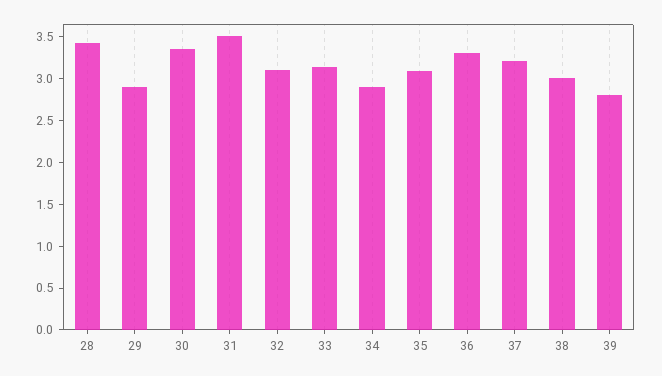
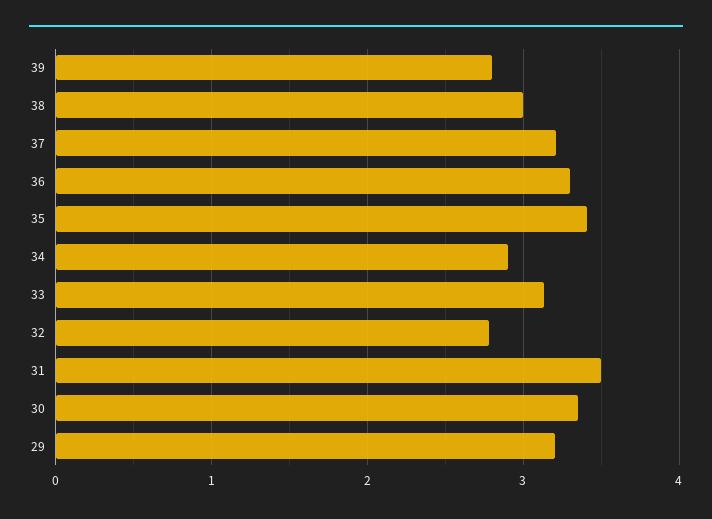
  {
-   "28": 3.4,
-   "29": 2.9,
+   "29": 3.2,
    "30": 3.4,
    "31": 3.5,
-   "32": 3.1,
+   "32": 2.8,
    "33": 3.1,
    "34": 2.9,
-   "35": 3.1,
+   "35": 3.4,
    "36": 3.3,
    "37": 3.2,
    "38": 3,
    "39": 2.8
  }

